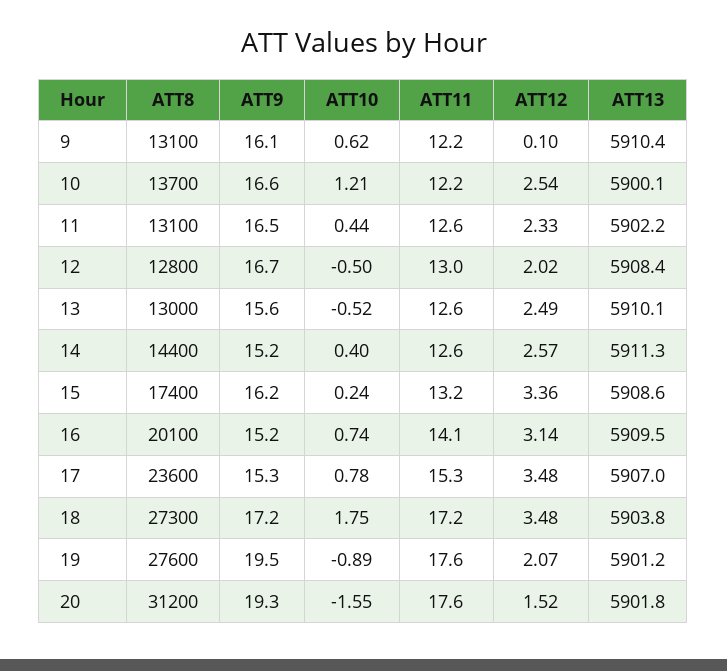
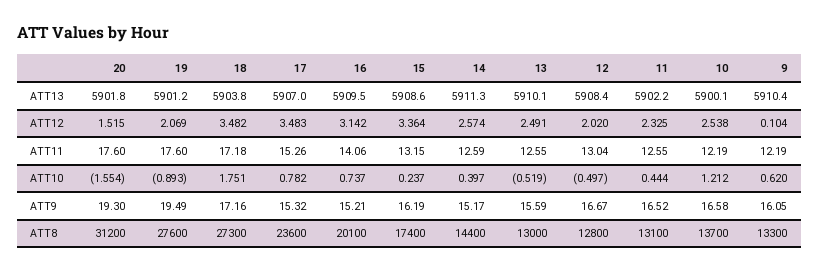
  {
    "ATT8": {
-     "9": 13100,
+     "9": 13300,
      "10": 13700,
      "11": 13100,
      "12": 12800,
      "13": 13000,
      "14": 14400,
      "15": 17400,
      "16": 20100,
      "17": 23600,
      "18": 27300,
      "19": 27600,
      "20": 31200
    },
    "ATT9": {
      "9": 16.05,
      "10": 16.58,
      "11": 16.52,
      "12": 16.67,
      "13": 15.59,
      "14": 15.17,
      "15": 16.19,
      "16": 15.21,
      "17": 15.32,
      "18": 17.16,
      "19": 19.49,
      "20": 19.3
    },
    "ATT10": {
      "9": 0.62,
      "10": 1.212,
      "11": 0.444,
      "12": -0.497,
      "13": -0.519,
      "14": 0.397,
      "15": 0.237,
      "16": 0.737,
      "17": 0.782,
      "18": 1.751,
      "19": -0.893,
      "20": -1.554
    },
    "ATT11": {
      "9": 12.19,
      "10": 12.19,
      "11": 12.55,
      "12": 13.04,
      "13": 12.55,
      "14": 12.59,
      "15": 13.15,
      "16": 14.06,
      "17": 15.26,
      "18": 17.18,
      "19": 17.6,
      "20": 17.6
    },
    "ATT12": {
      "9": 0.104,
      "10": 2.538,
      "11": 2.325,
      "12": 2.02,
      "13": 2.491,
      "14": 2.574,
      "15": 3.364,
      "16": 3.142,
      "17": 3.483,
      "18": 3.482,
      "19": 2.069,
      "20": 1.515
    },
    "ATT13": {
      "9": 5910.4,
      "10": 5900.1,
      "11": 5902.2,
      "12": 5908.4,
      "13": 5910.1,
      "14": 5911.3,
      "15": 5908.6,
      "16": 5909.5,
      "17": 5907,
      "18": 5903.8,
      "19": 5901.2,
      "20": 5901.8
    }
  }

